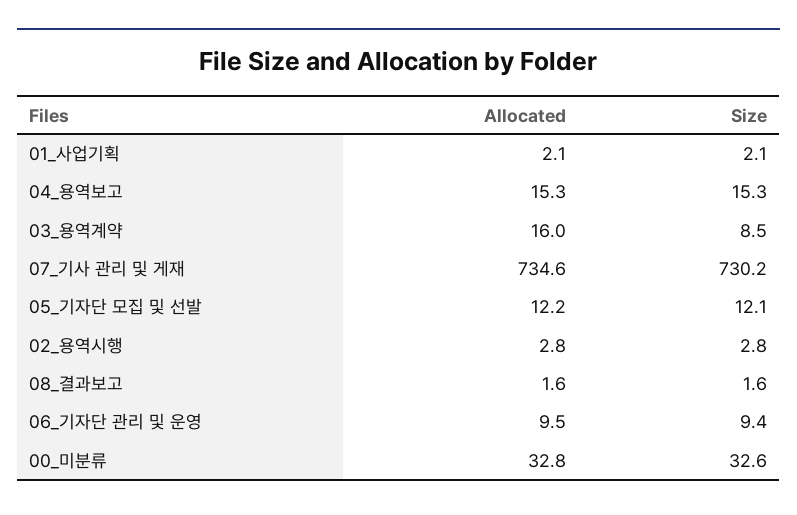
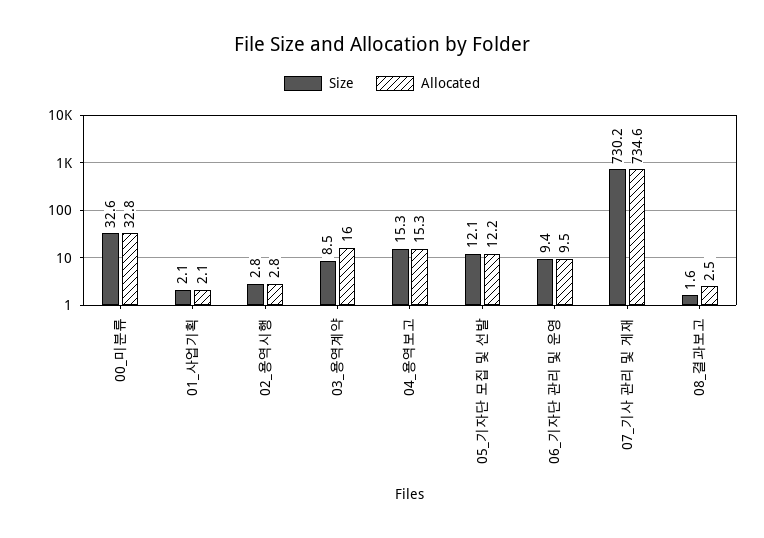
  {
    "Allocated": {
      "01_사업기획": 2.1,
      "04_용역보고": 15.3,
      "03_용역계약": 16,
      "07_기사 관리 및 게재": 734.6,
      "05_기자단 모집 및 선발": 12.2,
      "02_용역시행": 2.8,
-     "08_결과보고": 1.6,
+     "08_결과보고": 2.5,
      "06_기자단 관리 및 운영": 9.5,
      "00_미분류": 32.8
    },
    "Size": {
      "01_사업기획": 2.1,
      "04_용역보고": 15.3,
      "03_용역계약": 8.5,
      "07_기사 관리 및 게재": 730.2,
      "05_기자단 모집 및 선발": 12.1,
      "02_용역시행": 2.8,
      "08_결과보고": 1.6,
      "06_기자단 관리 및 운영": 9.4,
      "00_미분류": 32.6
    }
  }

